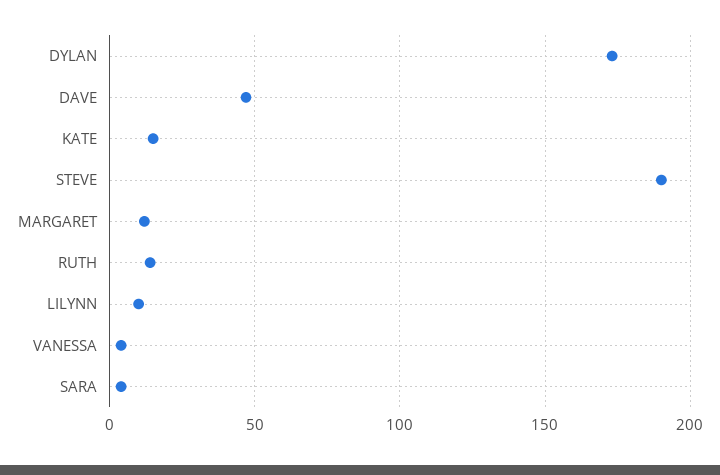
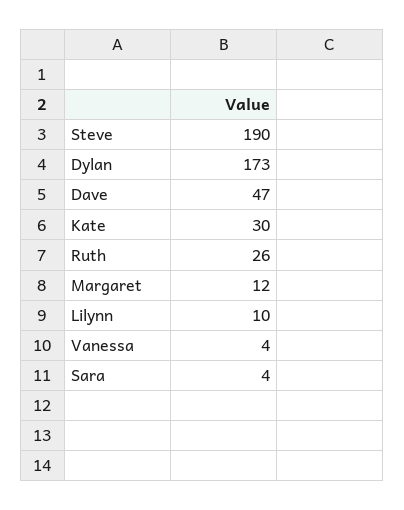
  {
    "DYLAN": 173,
    "DAVE": 47,
-   "KATE": 15,
+   "KATE": 30,
    "STEVE": 190,
    "MARGARET": 12,
-   "RUTH": 15,
+   "RUTH": 26,
    "LILYNN": 10,
    "VANESSA": 4,
    "SARA": 4
  }

